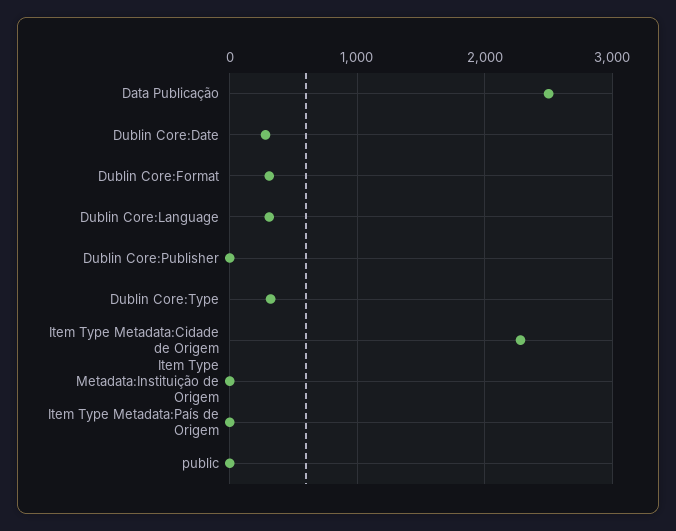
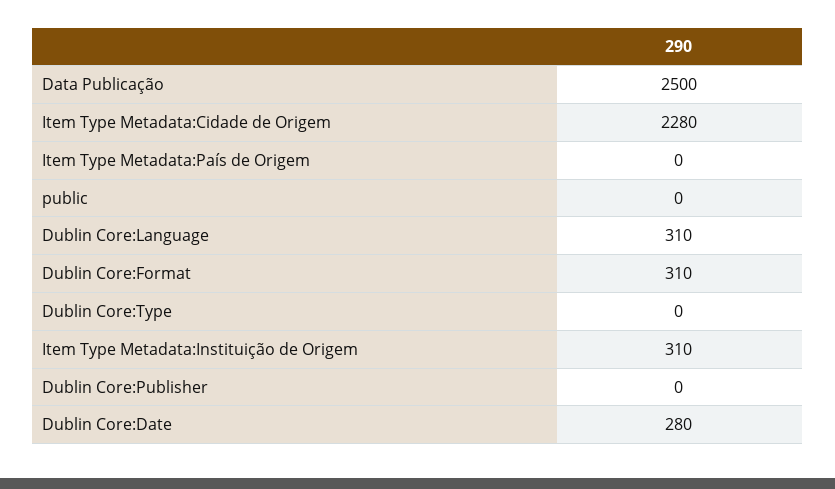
  {
    "Data Publicação": 2500,
    "Dublin Core:Date": 280,
    "Dublin Core:Format": 310,
    "Dublin Core:Language": 310,
    "Dublin Core:Publisher": 0,
-   "Dublin Core:Type": 300,
+   "Dublin Core:Type": 0,
    "Item Type Metadata:Cidade de Origem": 2280,
-   "Item Type Metadata:Instituição de Origem": 0,
+   "Item Type Metadata:Instituição de Origem": 310,
    "Item Type Metadata:País de Origem": 0,
    "public": 0
  }

